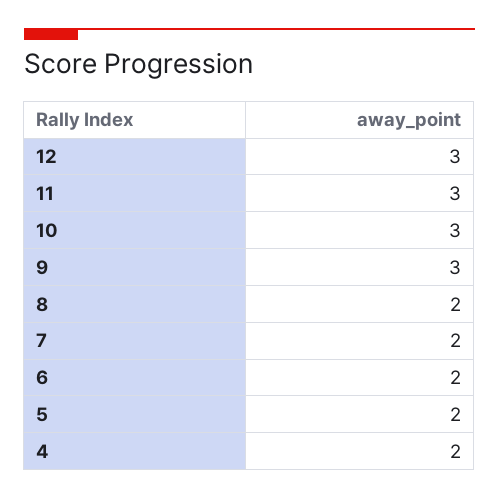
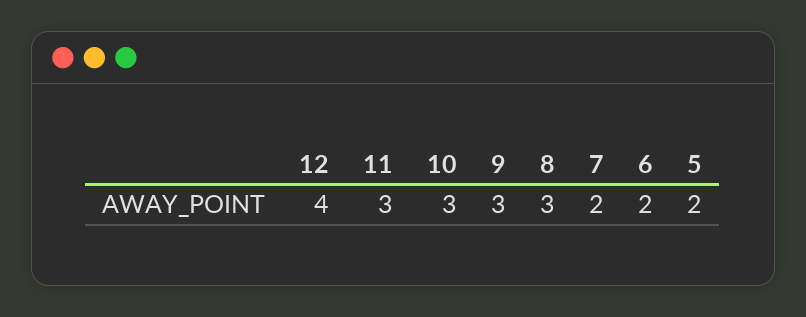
  {
-   "12": 3,
+   "12": 4,
    "11": 3,
    "10": 3,
    "9": 3,
-   "8": 2,
+   "8": 3,
    "7": 2,
    "6": 2,
-   "5": 2,
+   "5": 2
-   "4": 2
  }

